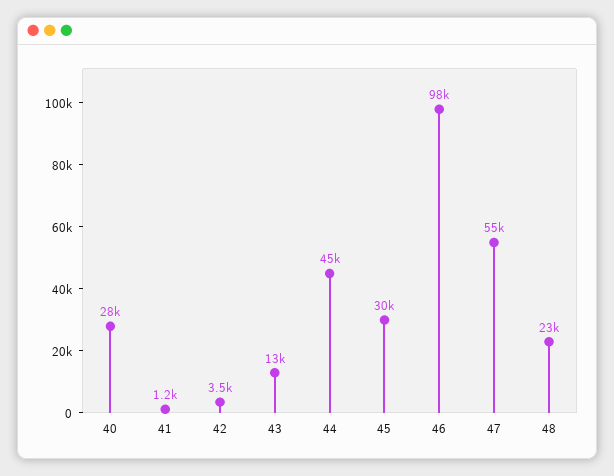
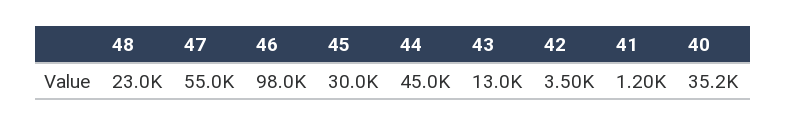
  {
-   "40": 28000,
+   "40": 35200,
    "41": 1200,
    "42": 3500,
    "43": 13000,
    "44": 45000,
    "45": 30000,
    "46": 98000,
    "47": 55000,
    "48": 23000
  }

